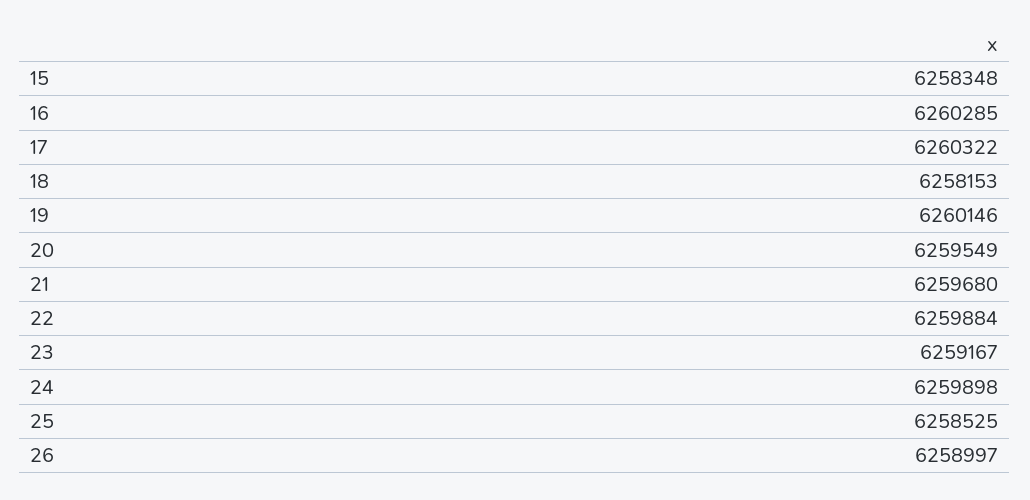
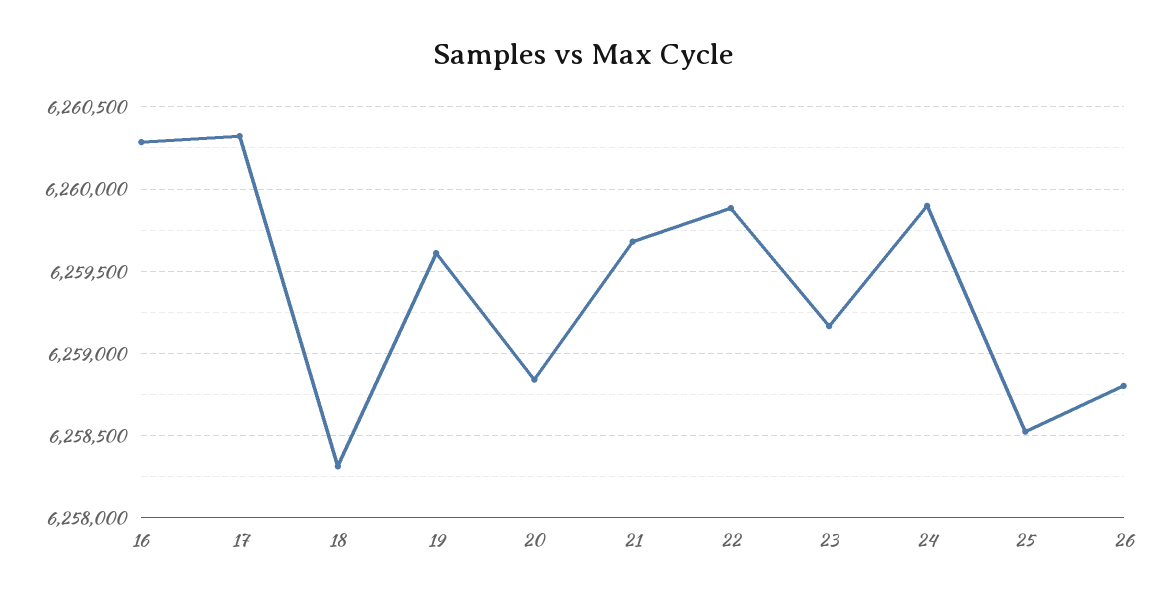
  {
-   "15": 6258348,
    "16": 6260285,
    "17": 6260322,
-   "18": 6258153,
+   "18": 6258300,
-   "19": 6260146,
+   "19": 6259600,
-   "20": 6259549,
+   "20": 6258850,
    "21": 6259680,
    "22": 6259884,
    "23": 6259167,
    "24": 6259898,
    "25": 6258525,
-   "26": 6258997
+   "26": 6258800
  }

